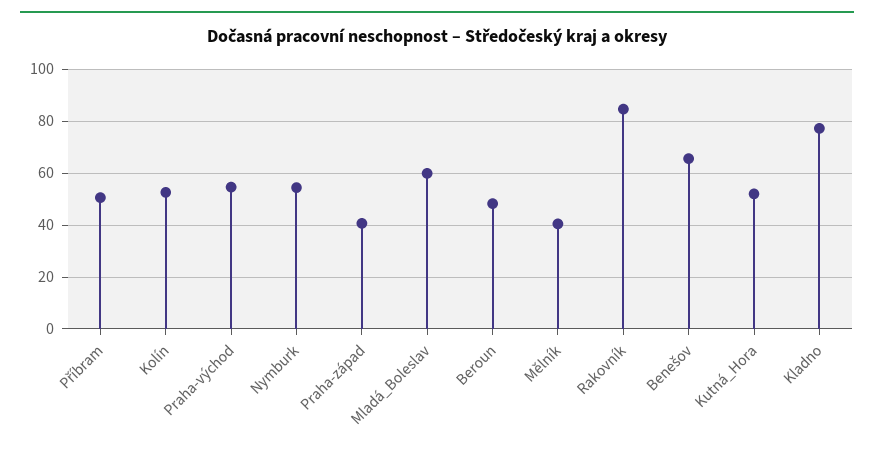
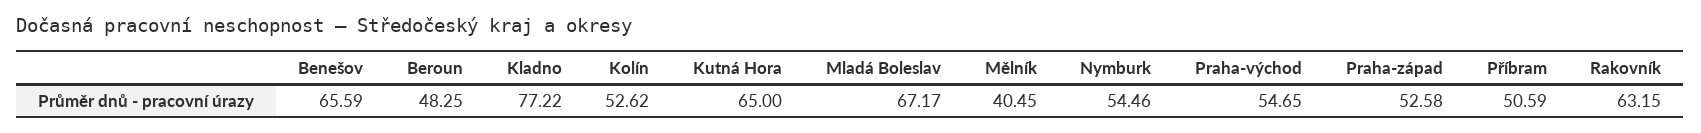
  {
    "Příbram": 50.59,
    "Kolín": 52.62,
    "Praha-východ": 54.65,
    "Nymburk": 54.46,
-   "Praha-západ": 40,
+   "Praha-západ": 52.58,
-   "Mladá_Boleslav": 60,
+   "Mladá_Boleslav": 67.17,
    "Beroun": 48.25,
    "Mělník": 40.45,
-   "Rakovník": 85,
+   "Rakovník": 63.15,
    "Benešov": 65.59,
-   "Kutná_Hora": 52.5,
+   "Kutná_Hora": 65,
    "Kladno": 77.22
  }

